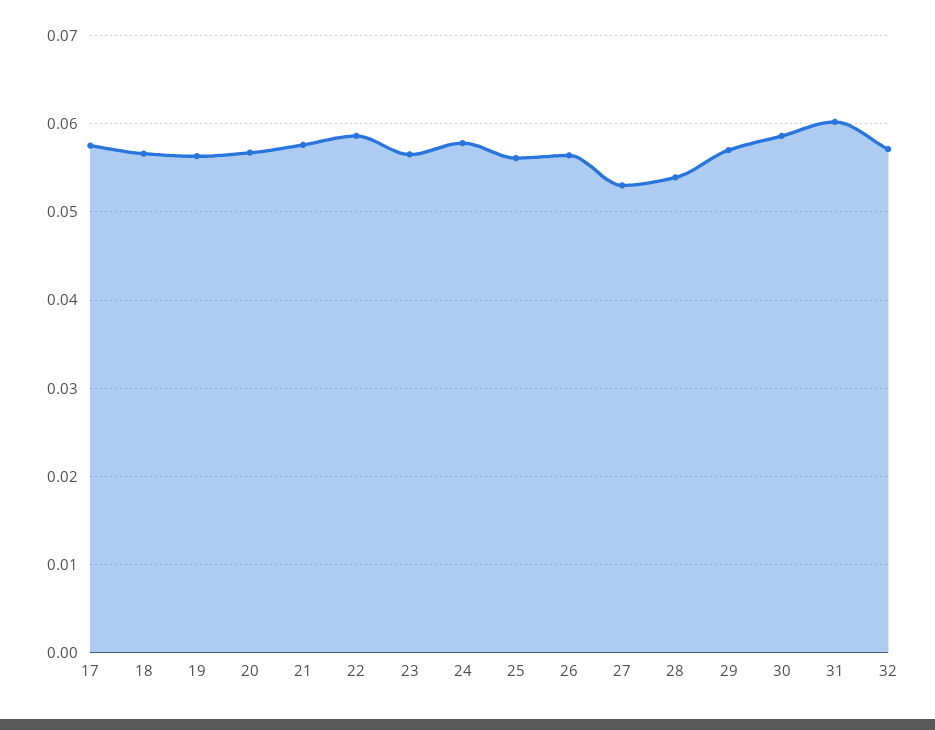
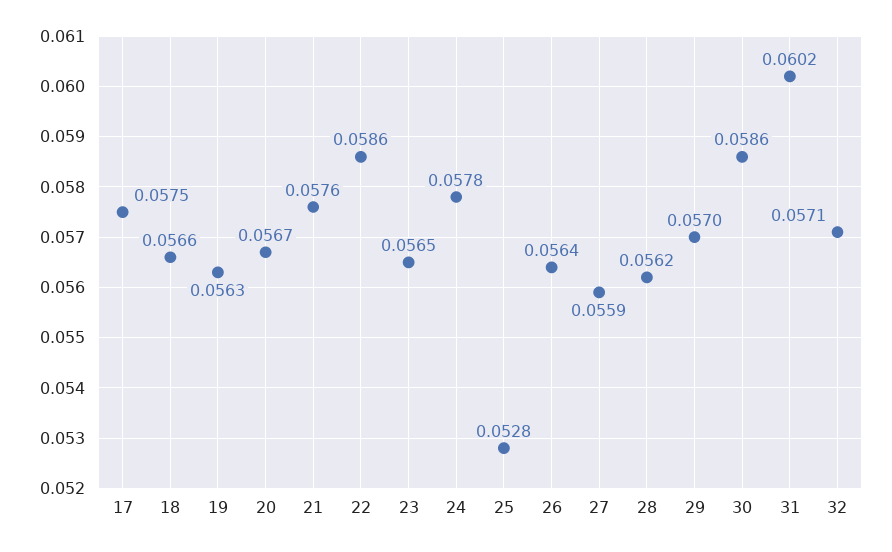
  {
    "17": 0.0575,
    "18": 0.0566,
    "19": 0.0563,
    "20": 0.0567,
    "21": 0.0576,
    "22": 0.0586,
    "23": 0.0565,
    "24": 0.0578,
-   "25": 0.056,
+   "25": 0.0528,
    "26": 0.0564,
-   "27": 0.053,
+   "27": 0.0559,
-   "28": 0.054,
+   "28": 0.0562,
    "29": 0.057,
    "30": 0.0586,
    "31": 0.0602,
    "32": 0.0571
  }

